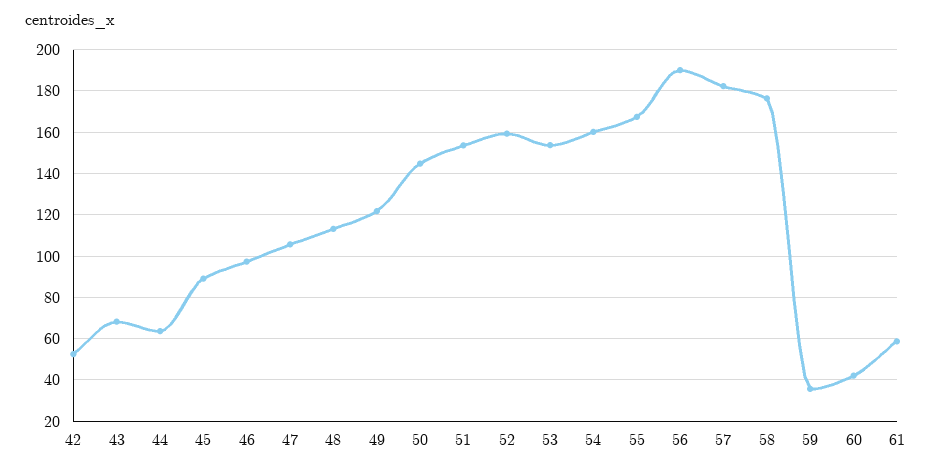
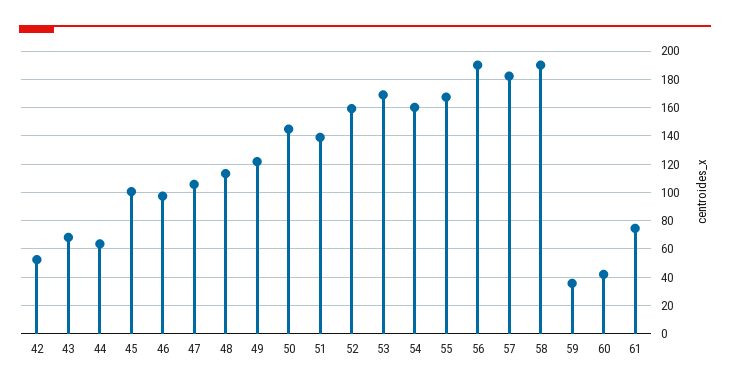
  {
    "42": 55,
    "43": 70,
    "44": 65,
-   "45": 90,
+   "45": 100,
    "46": 95,
    "47": 105,
    "48": 115,
    "49": 120,
    "50": 145,
-   "51": 155,
+   "51": 140,
    "52": 160,
-   "53": 155,
+   "53": 170,
    "54": 160,
    "55": 165,
    "56": 190,
    "57": 180,
-   "58": 175,
+   "58": 190,
    "59": 35,
    "60": 40,
-   "61": 60
+   "61": 75
  }

